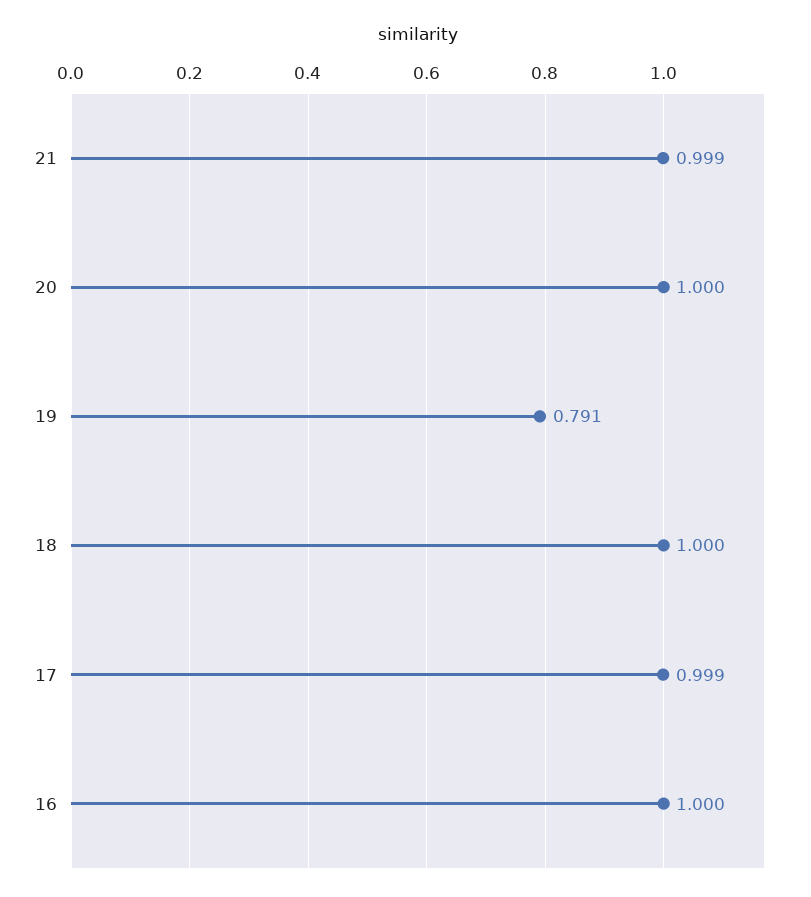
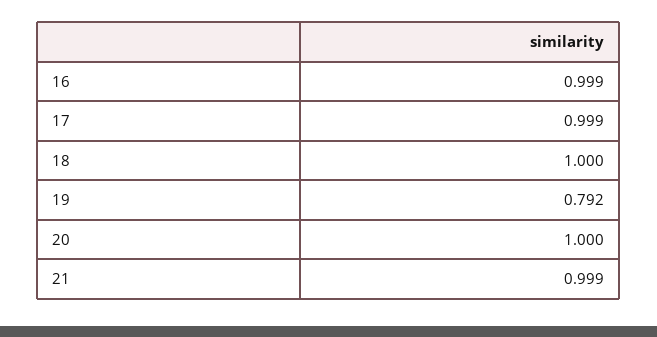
  {
    "21": 0.999,
    "20": 1,
-   "19": 0.791,
+   "19": 0.792,
    "18": 1,
    "17": 0.999,
-   "16": 1
+   "16": 0.999
  }

